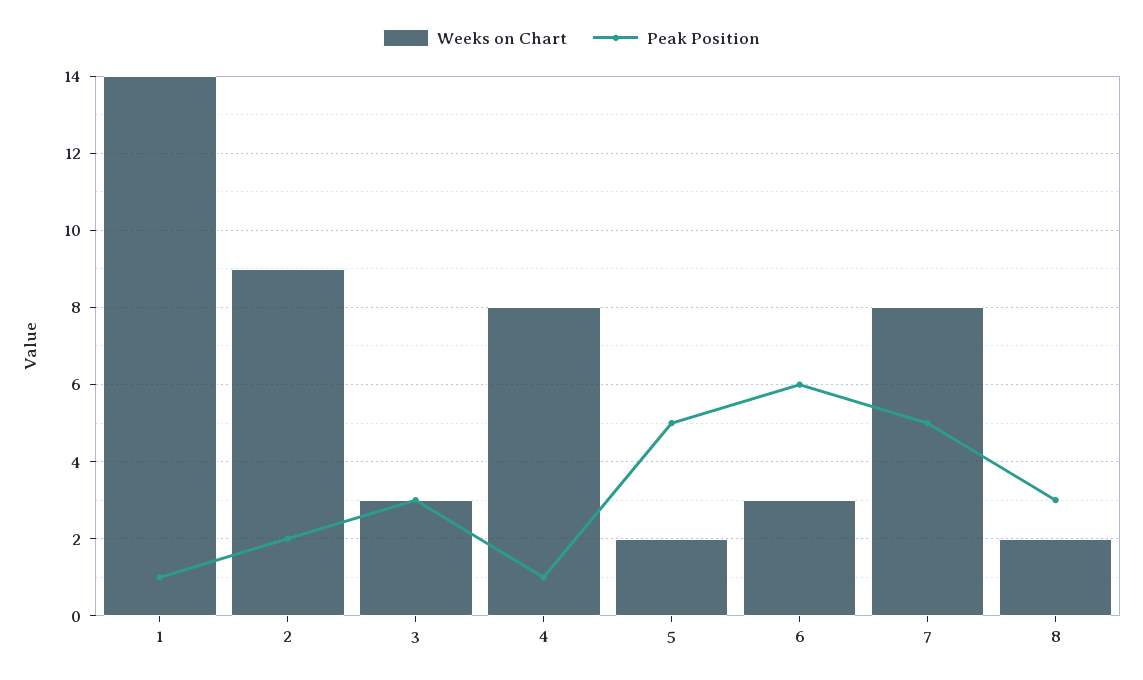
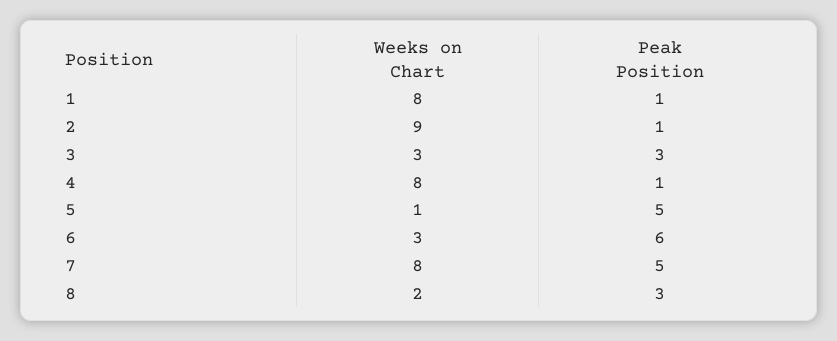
  {
    "Weeks on Chart": {
-     "1": 14,
+     "1": 8,
      "2": 9,
      "3": 3,
      "4": 8,
-     "5": 2,
+     "5": 1,
      "6": 3,
      "7": 8,
      "8": 2
    },
    "Peak Position": {
      "1": 1,
-     "2": 2,
+     "2": 1,
      "3": 3,
      "4": 1,
      "5": 5,
      "6": 6,
      "7": 5,
      "8": 3
    }
  }

